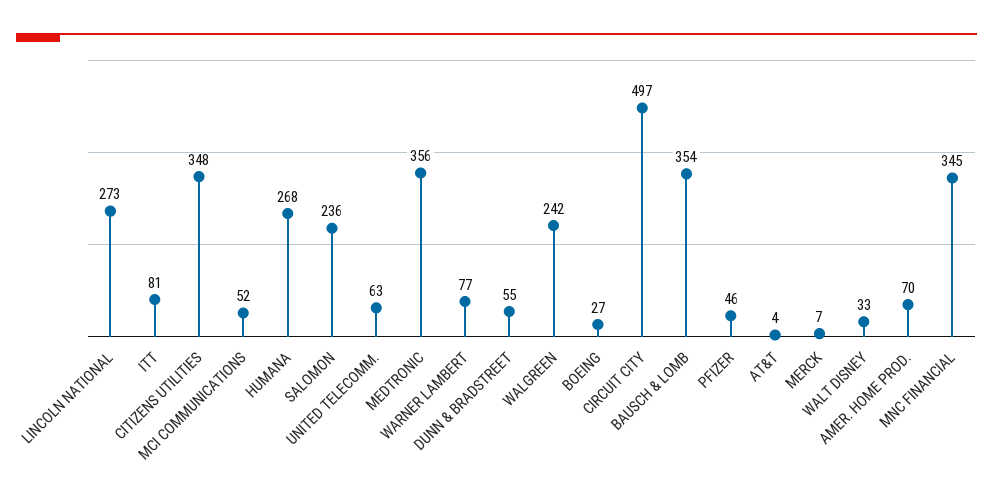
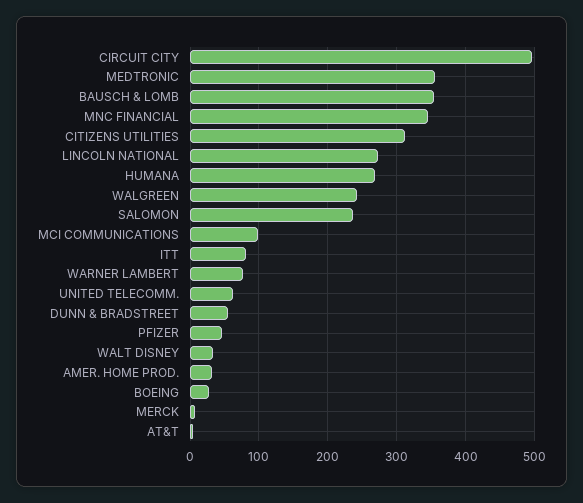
  {
    "LINCOLN NATIONAL": 273,
    "ITT": 81,
-   "CITIZENS UTILITIES": 348,
+   "CITIZENS UTILITIES": 310,
-   "MCI COMMUNICATIONS": 52,
+   "MCI COMMUNICATIONS": 100,
    "HUMANA": 268,
    "SALOMON": 236,
    "UNITED TELECOMM.": 63,
    "MEDTRONIC": 356,
    "WARNER LAMBERT": 77,
    "DUNN & BRADSTREET": 55,
    "WALGREEN": 242,
    "BOEING": 27,
    "CIRCUIT CITY": 497,
    "BAUSCH & LOMB": 354,
    "PFIZER": 46,
    "AT&T": 4,
    "MERCK": 7,
    "WALT DISNEY": 33,
-   "AMER. HOME PROD.": 70,
+   "AMER. HOME PROD.": 30,
    "MNC FINANCIAL": 345
  }

